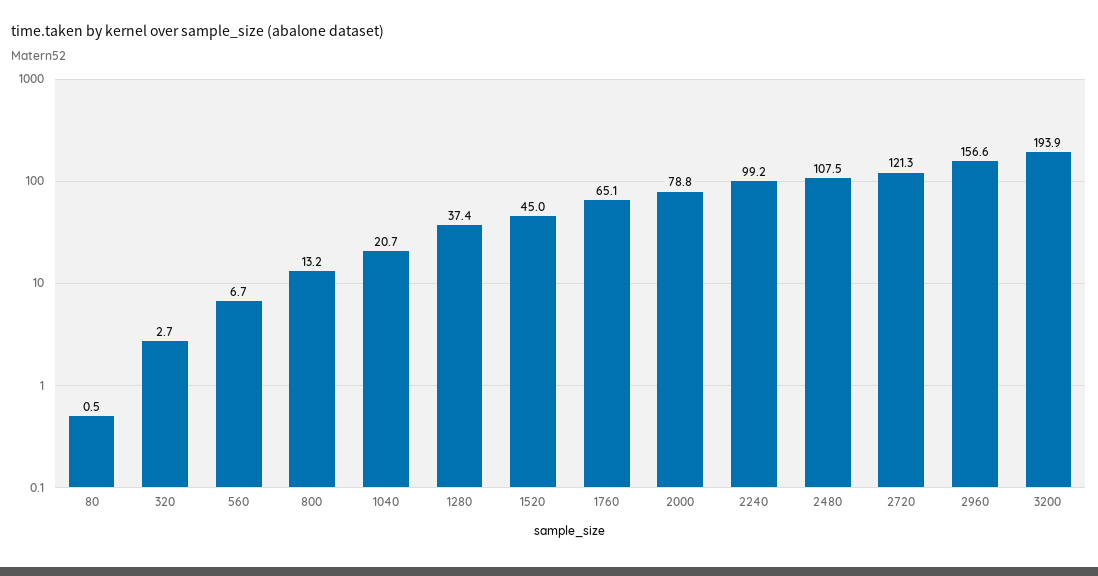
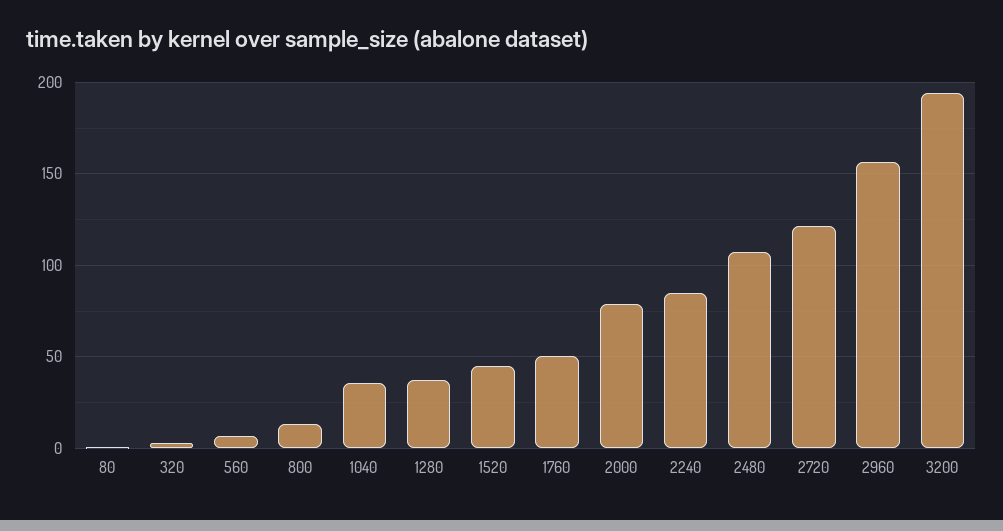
  {
    "80": 0.5,
    "320": 2.7,
    "560": 6.7,
    "800": 13.2,
-   "1040": 20.7,
+   "1040": 35,
    "1280": 37.4,
    "1520": 45,
-   "1760": 65.1,
+   "1760": 50,
    "2000": 78.8,
-   "2240": 99.2,
+   "2240": 85,
    "2480": 107.5,
    "2720": 121.3,
    "2960": 156.6,
    "3200": 193.9
  }

